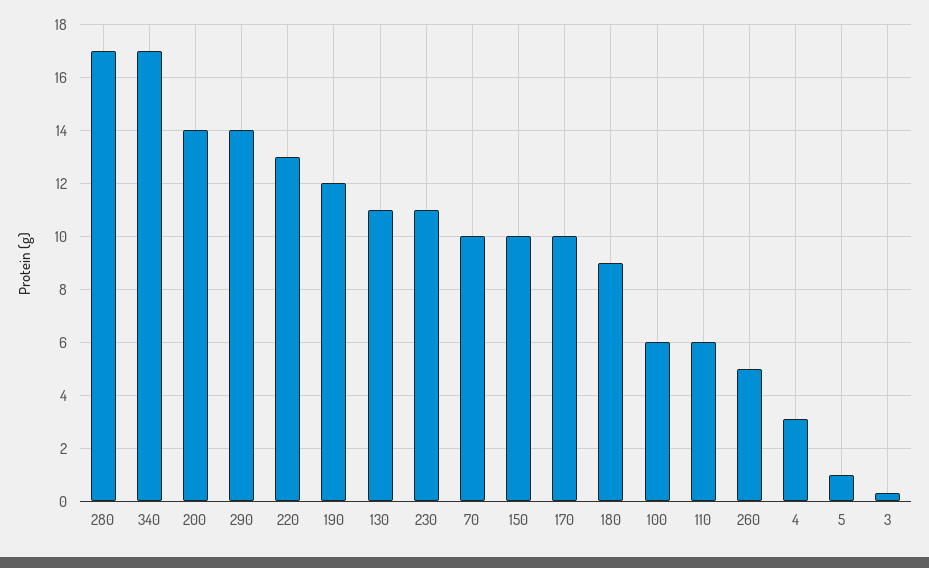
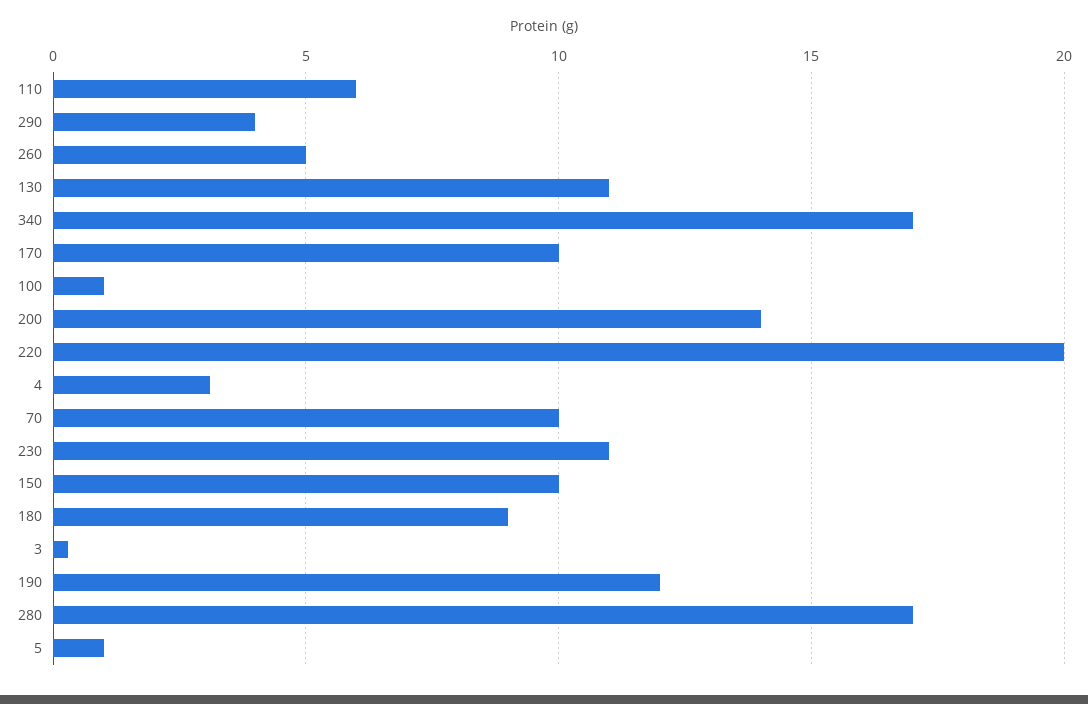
  {
    "280": 17,
    "340": 17,
    "200": 14,
-   "290": 14,
+   "290": 4,
-   "220": 13,
+   "220": 20,
    "190": 12,
    "130": 11,
    "230": 11,
    "70": 10,
    "150": 10,
    "170": 10,
    "180": 9,
-   "100": 6,
+   "100": 1,
    "110": 6,
    "260": 5,
    "4": 3,
    "5": 1,
    "3": 0.5
  }

